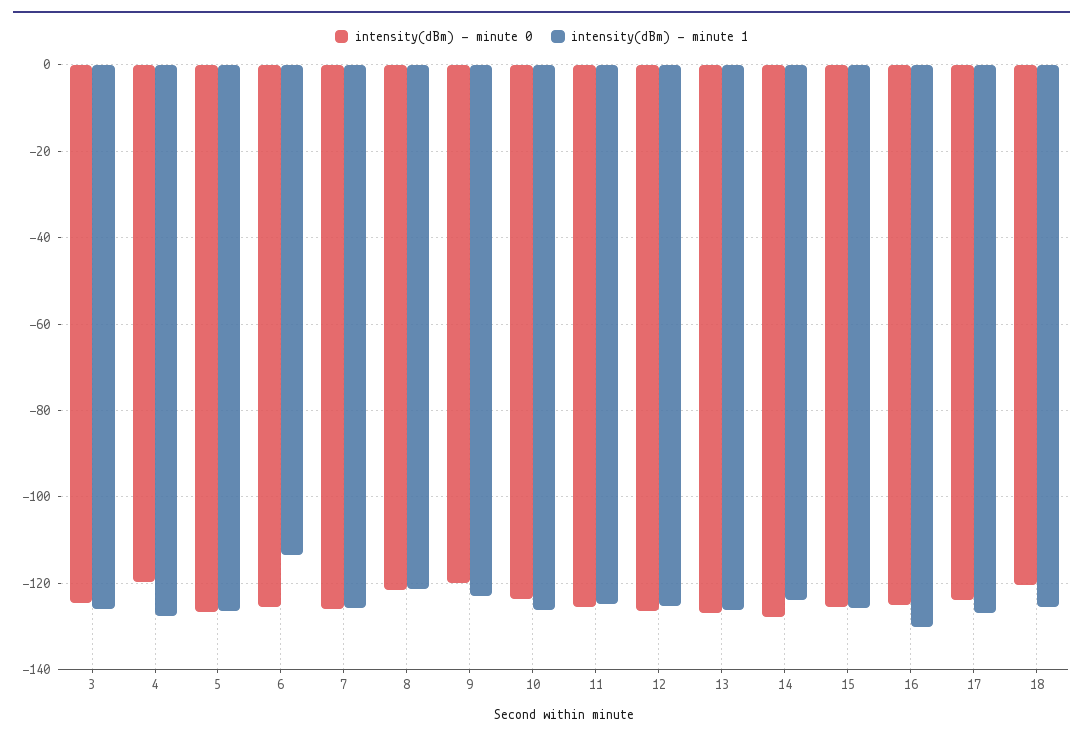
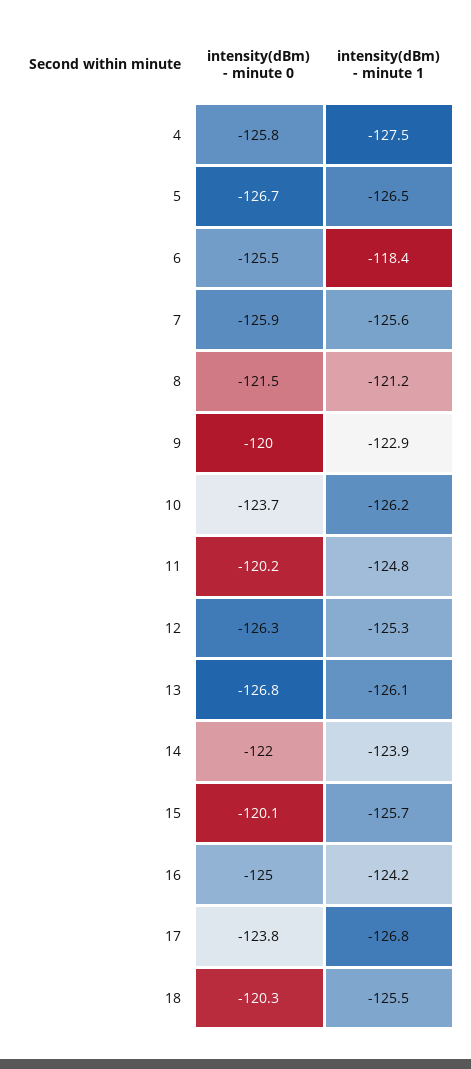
  {
    "intensity(dBm) - minute 0": {
-     "3": -124,
-     "4": -120,
+     "4": -125.8,
      "5": -126.7,
      "6": -125.5,
      "7": -125.9,
      "8": -121.5,
      "9": -120,
      "10": -123.7,
-     "11": -126,
+     "11": -120.2,
      "12": -126.3,
      "13": -126.8,
-     "14": -128,
+     "14": -122,
-     "15": -126,
+     "15": -120.1,
      "16": -125,
      "17": -123.8,
      "18": -120.3
    },
    "intensity(dBm) - minute 1": {
-     "3": -126,
      "4": -127.5,
      "5": -126.5,
-     "6": -114,
+     "6": -118.4,
      "7": -125.6,
      "8": -121.2,
      "9": -122.9,
      "10": -126.2,
      "11": -124.8,
      "12": -125.3,
      "13": -126.1,
      "14": -123.9,
      "15": -125.7,
-     "16": -130,
+     "16": -124.2,
      "17": -126.8,
      "18": -125.5
    }
  }

